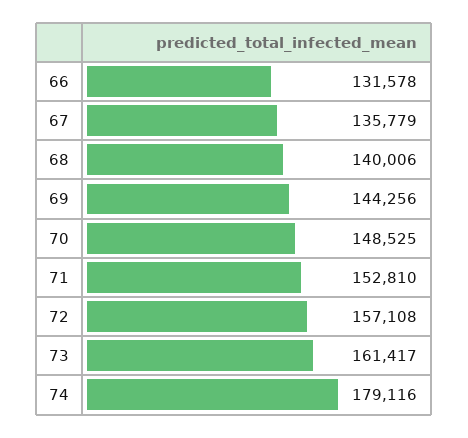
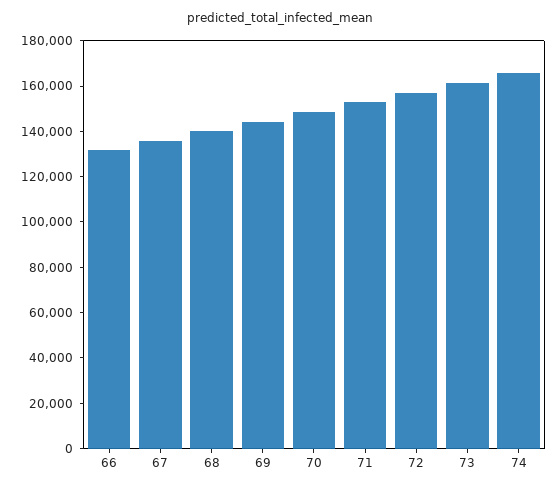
  {
    "66": 131578,
    "67": 135779,
    "68": 140006,
    "69": 144256,
    "70": 148525,
    "71": 152810,
    "72": 157108,
    "73": 161417,
-   "74": 179116
+   "74": 165000
  }

